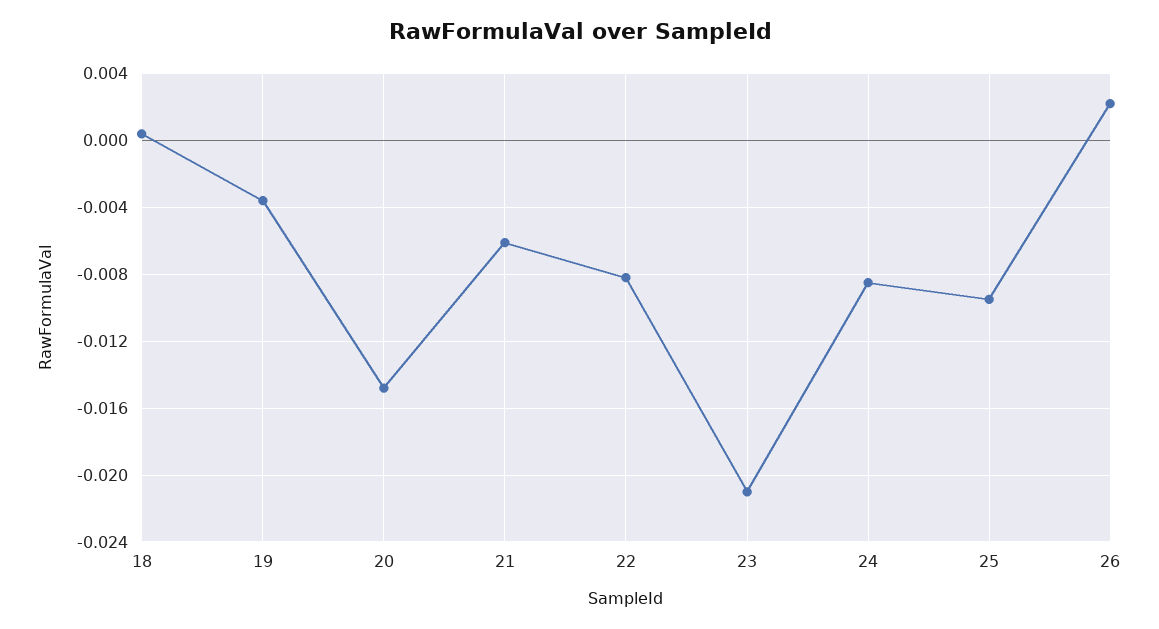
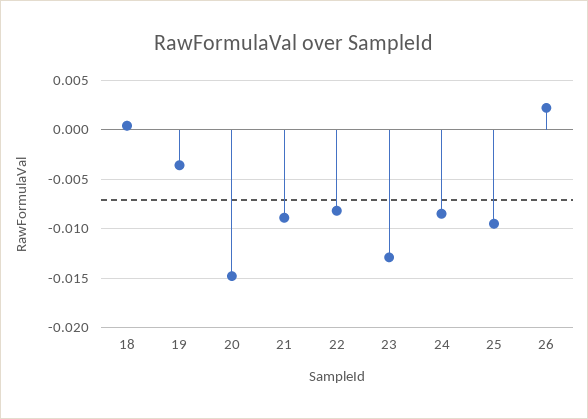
  {
    "18": 0.0005,
    "19": -0.0035,
    "20": -0.015,
-   "21": -0.006,
+   "21": -0.009,
    "22": -0.008,
-   "23": -0.021,
+   "23": -0.013,
    "24": -0.0085,
    "25": -0.0095,
    "26": 0.002
  }

